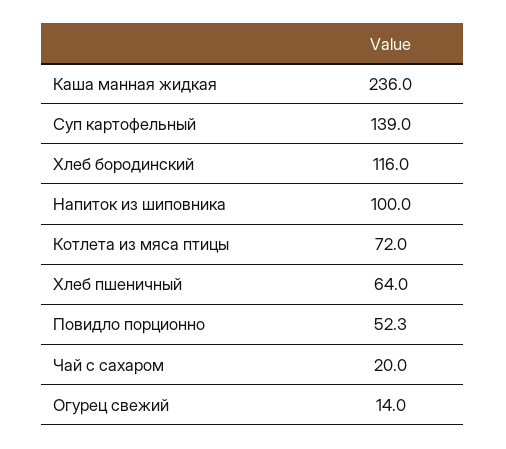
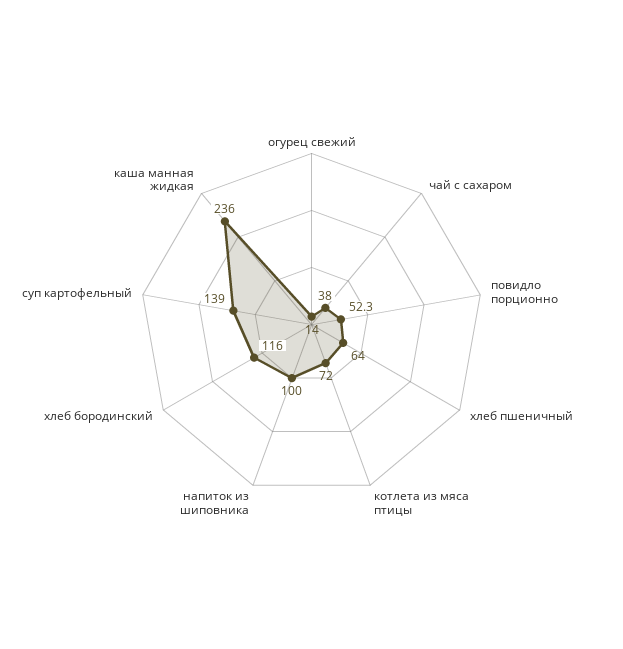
  {
    "Каша манная жидкая": 236,
    "Суп картофельный": 139,
    "Хлеб бородинский": 116,
    "Напиток из шиповника": 100,
    "Котлета из мяса птицы": 72,
    "Хлеб пшеничный": 64,
    "Повидло порционно": 52.3,
-   "Чай с сахаром": 20,
+   "Чай с сахаром": 38,
    "Огурец свежий": 14
  }

